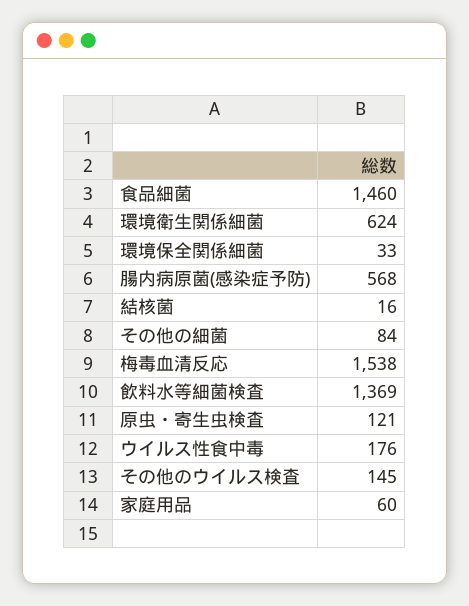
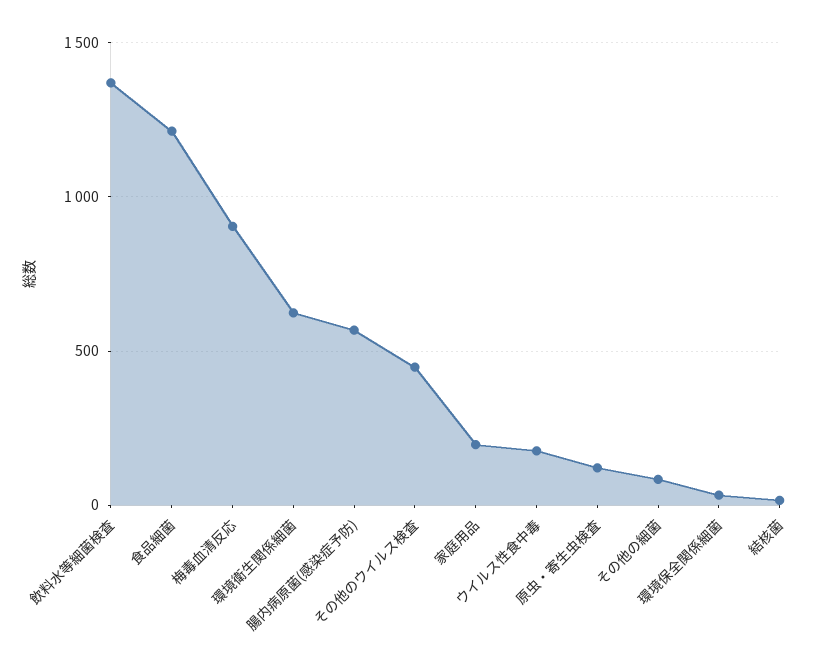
  {
-   "食品細菌": 1460,
+   "食品細菌": 1200,
    "環境衛生関係細菌": 624,
    "環境保全関係細菌": 33,
    "腸内病原菌(感染症予防)": 568,
    "結核菌": 16,
    "その他の細菌": 84,
-   "梅毒血清反応": 1538,
+   "梅毒血清反応": 900,
    "飲料水等細菌検査": 1369,
    "原虫・寄生虫検査": 121,
    "ウイルス性食中毒": 176,
-   "その他のウイルス検査": 145,
+   "その他のウイルス検査": 450,
-   "家庭用品": 60
+   "家庭用品": 200
  }

